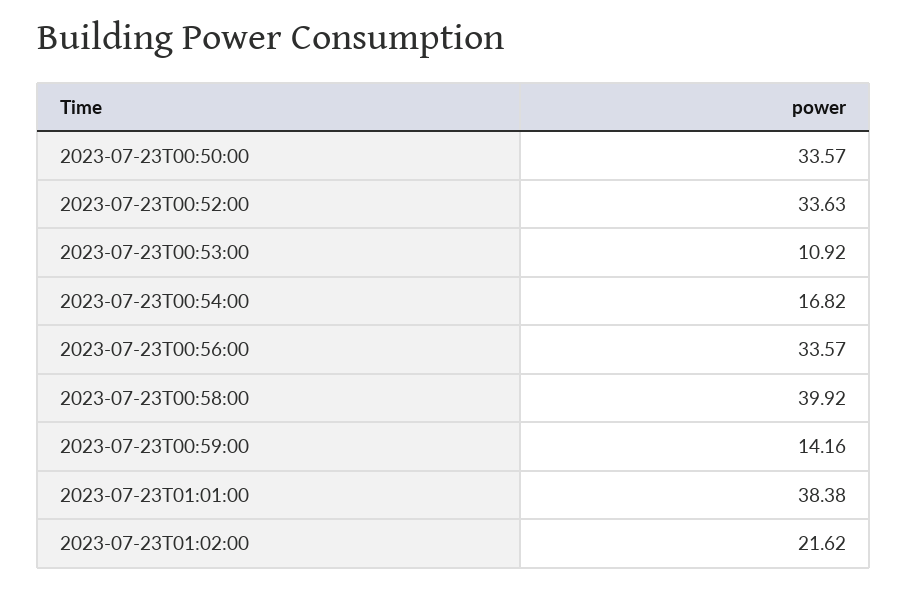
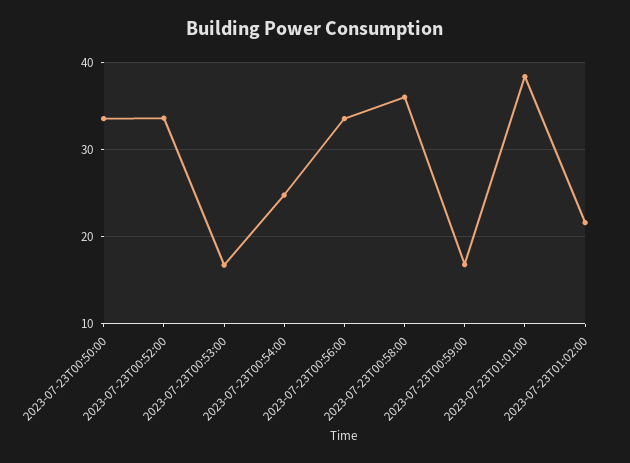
  {
    "2023-07-23T00:50:00": 33.57,
    "2023-07-23T00:52:00": 33.63,
-   "2023-07-23T00:53:00": 10.92,
+   "2023-07-23T00:53:00": 17,
-   "2023-07-23T00:54:00": 16.82,
+   "2023-07-23T00:54:00": 25,
    "2023-07-23T00:56:00": 33.57,
-   "2023-07-23T00:58:00": 39.92,
+   "2023-07-23T00:58:00": 36,
-   "2023-07-23T00:59:00": 14.16,
+   "2023-07-23T00:59:00": 17,
    "2023-07-23T01:01:00": 38.38,
    "2023-07-23T01:02:00": 21.62
  }

